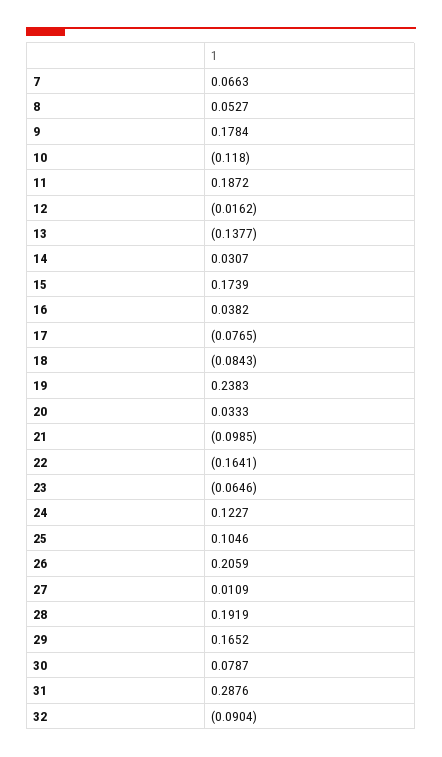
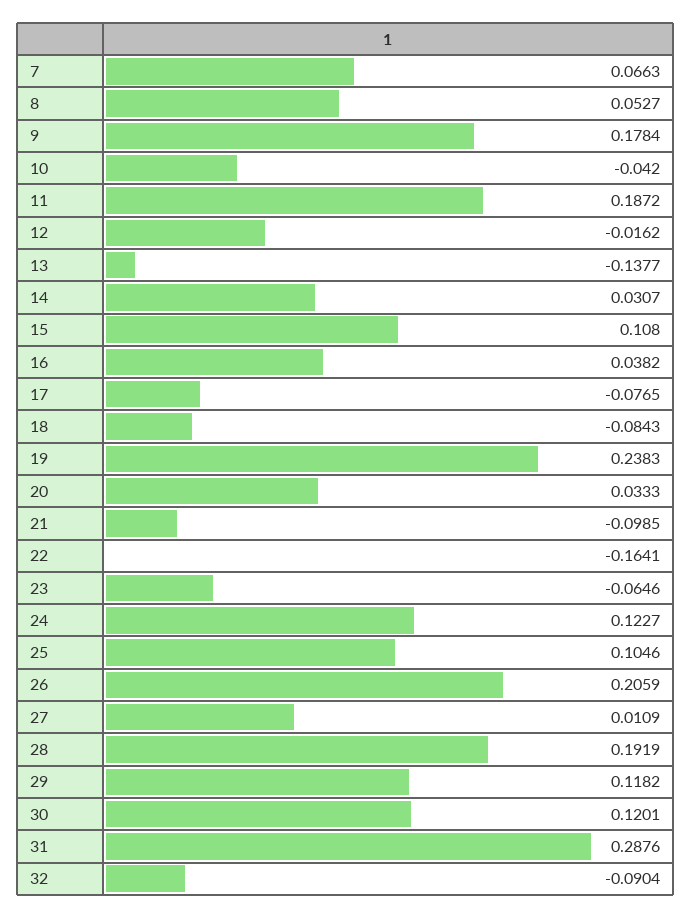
  {
    "7": 0.0663,
    "8": 0.0527,
    "9": 0.1784,
-   "10": -0.118,
+   "10": -0.042,
    "11": 0.1872,
    "12": -0.0162,
    "13": -0.1377,
    "14": 0.0307,
-   "15": 0.1739,
+   "15": 0.108,
    "16": 0.0382,
    "17": -0.0765,
    "18": -0.0843,
    "19": 0.2383,
    "20": 0.0333,
    "21": -0.0985,
    "22": -0.1641,
    "23": -0.0646,
    "24": 0.1227,
    "25": 0.1046,
    "26": 0.2059,
    "27": 0.0109,
    "28": 0.1919,
-   "29": 0.1652,
+   "29": 0.1182,
-   "30": 0.0787,
+   "30": 0.1201,
    "31": 0.2876,
    "32": -0.0904
  }

